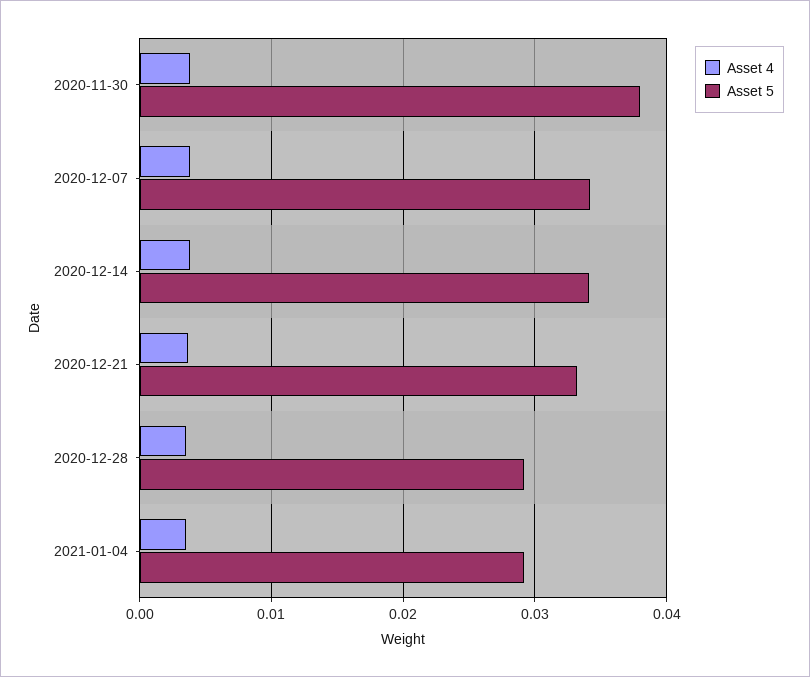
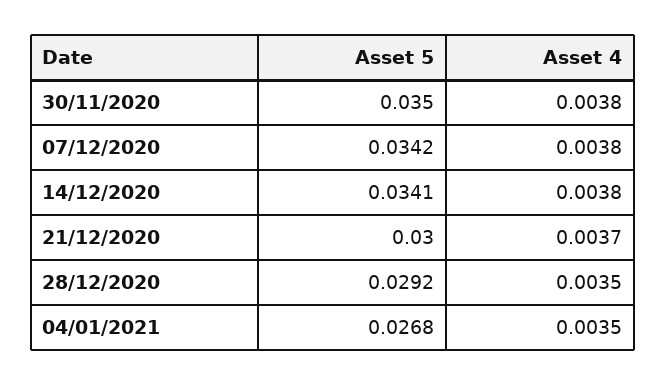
  {
    "Asset 4": {
      "2020-11-30": 0.0038,
      "2020-12-07": 0.0038,
      "2020-12-14": 0.0038,
      "2020-12-21": 0.0037,
      "2020-12-28": 0.0035,
      "2021-01-04": 0.0035
    },
    "Asset 5": {
-     "2020-11-30": 0.038,
+     "2020-11-30": 0.035,
      "2020-12-07": 0.0342,
      "2020-12-14": 0.0341,
-     "2020-12-21": 0.033,
+     "2020-12-21": 0.03,
      "2020-12-28": 0.0292,
-     "2021-01-04": 0.029
+     "2021-01-04": 0.0268
    }
  }

